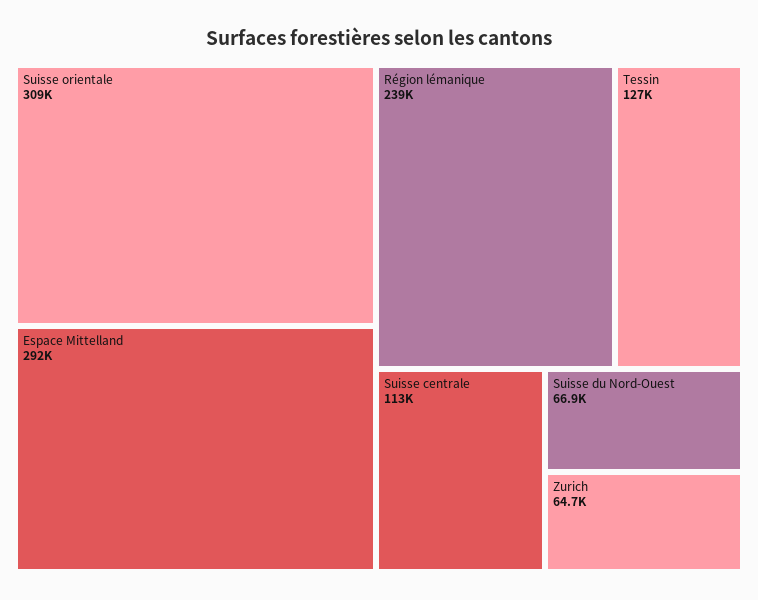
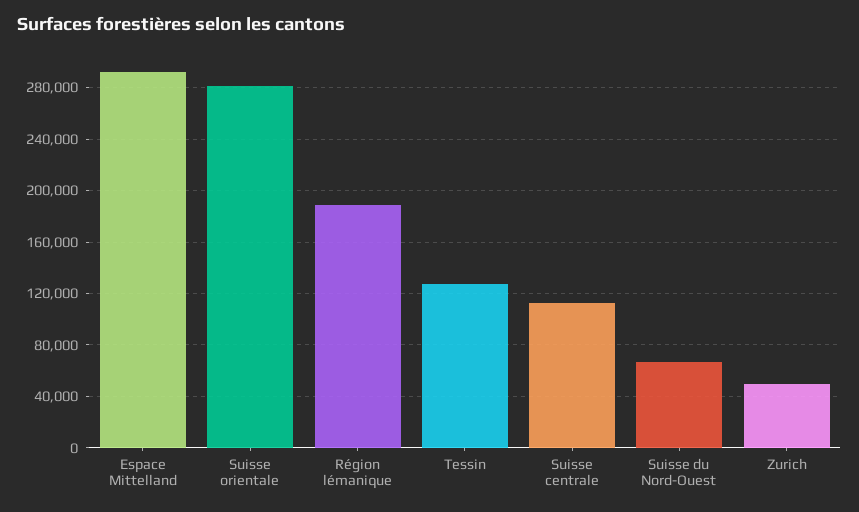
  {
-   "Suisse orientale": 309000,
+   "Suisse orientale": 280000,
    "Espace Mittelland": 292000,
-   "Région lémanique": 239000,
+   "Région lémanique": 190000,
    "Tessin": 127000,
    "Suisse centrale": 113000,
    "Suisse du Nord-Ouest": 66900,
-   "Zurich": 64700
+   "Zurich": 50000
  }

